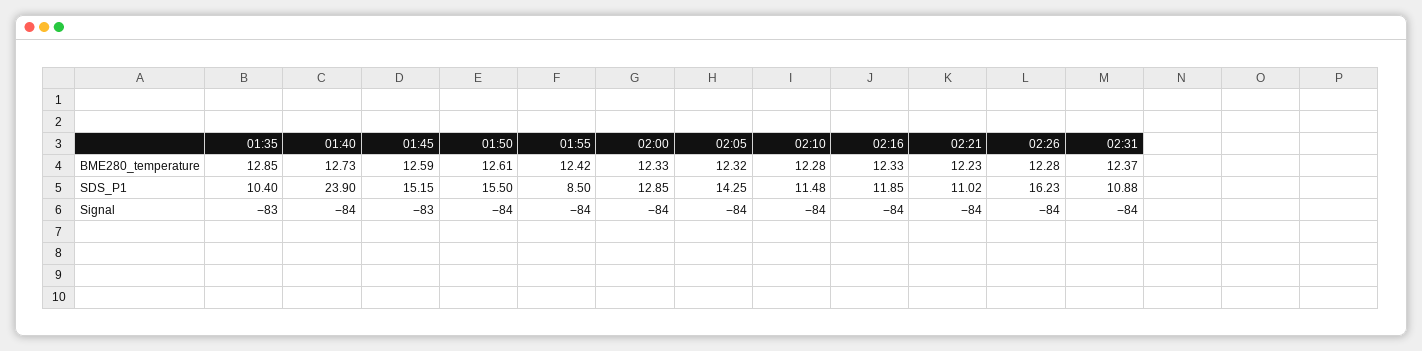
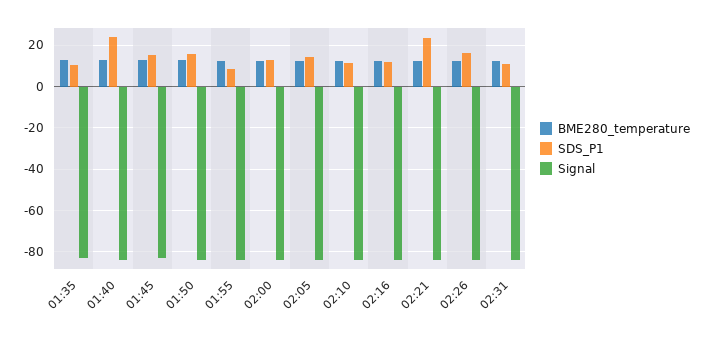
  {
    "BME280_temperature": {
      "01:35": 12.85,
      "01:40": 12.73,
      "01:45": 12.59,
      "01:50": 12.61,
      "01:55": 12.42,
      "02:00": 12.33,
      "02:05": 12.32,
      "02:10": 12.28,
      "02:16": 12.33,
      "02:21": 12.23,
      "02:26": 12.28,
      "02:31": 12.37
    },
    "SDS_P1": {
      "01:35": 10.4,
      "01:40": 23.9,
      "01:45": 15.15,
      "01:50": 15.5,
      "01:55": 8.5,
      "02:00": 12.85,
      "02:05": 14.25,
      "02:10": 11.48,
      "02:16": 11.85,
-     "02:21": 11.02,
+     "02:21": 25,
      "02:26": 16.23,
      "02:31": 10.88
    },
    "Signal": {
      "01:35": -83,
      "01:40": -84,
      "01:45": -83,
      "01:50": -84,
      "01:55": -84,
      "02:00": -84,
      "02:05": -84,
      "02:10": -84,
      "02:16": -84,
      "02:21": -84,
      "02:26": -84,
      "02:31": -84
    }
  }

